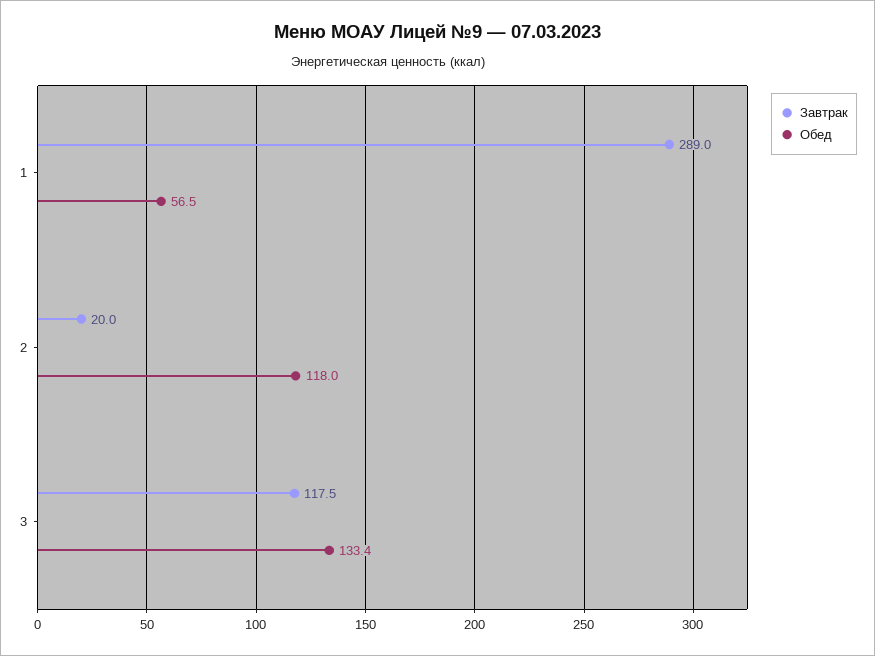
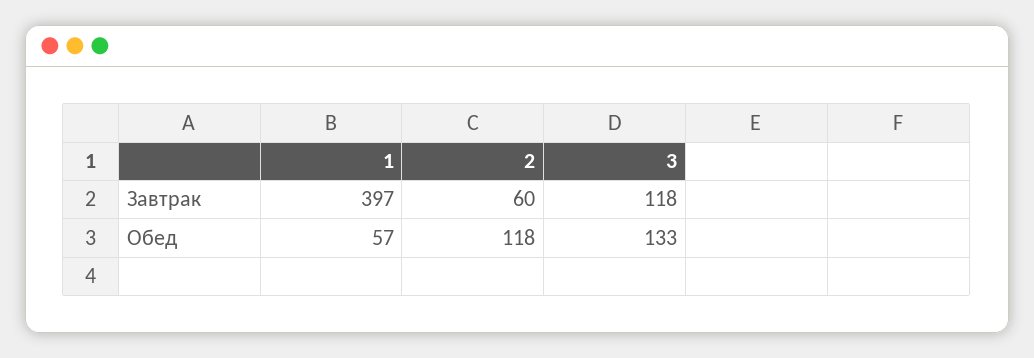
  {
    "Завтрак": {
-     "1": 289,
+     "1": 397,
-     "2": 20,
+     "2": 60,
      "3": 117.5
    },
    "Обед": {
      "1": 56.5,
      "2": 118,
      "3": 133.4
    }
  }

